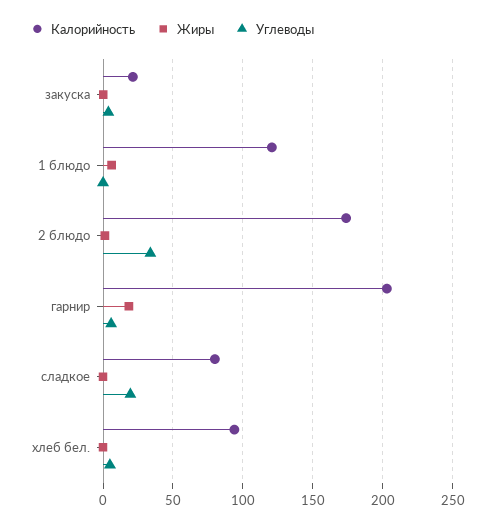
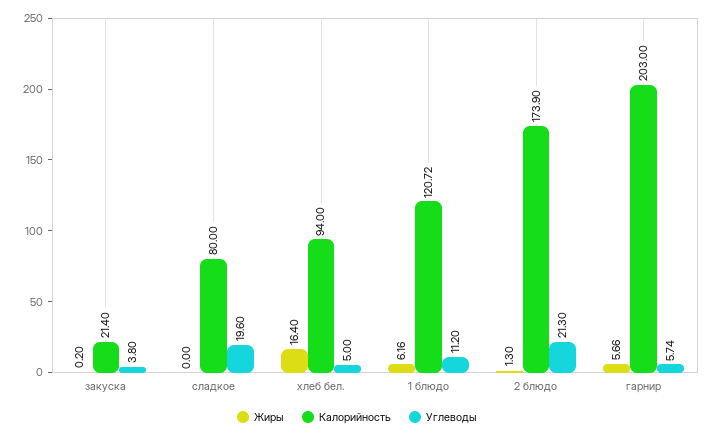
  {
    "Калорийность": {
      "закуска": 21.4,
      "1 блюдо": 120.72,
      "2 блюдо": 173.9,
      "гарнир": 203,
      "сладкое": 80,
      "хлеб бел.": 94
    },
    "Жиры": {
      "закуска": 0.2,
      "1 блюдо": 6.16,
      "2 блюдо": 1.3,
-     "гарнир": 20,
+     "гарнир": 5.66,
      "сладкое": 0,
-     "хлеб бел.": 0
+     "хлеб бел.": 16.4
    },
    "Углеводы": {
      "закуска": 3.8,
-     "1 блюдо": 0,
+     "1 блюдо": 11.2,
-     "2 блюдо": 35,
+     "2 блюдо": 21.3,
      "гарнир": 5.74,
      "сладкое": 19.6,
      "хлеб бел.": 5
    }
  }

